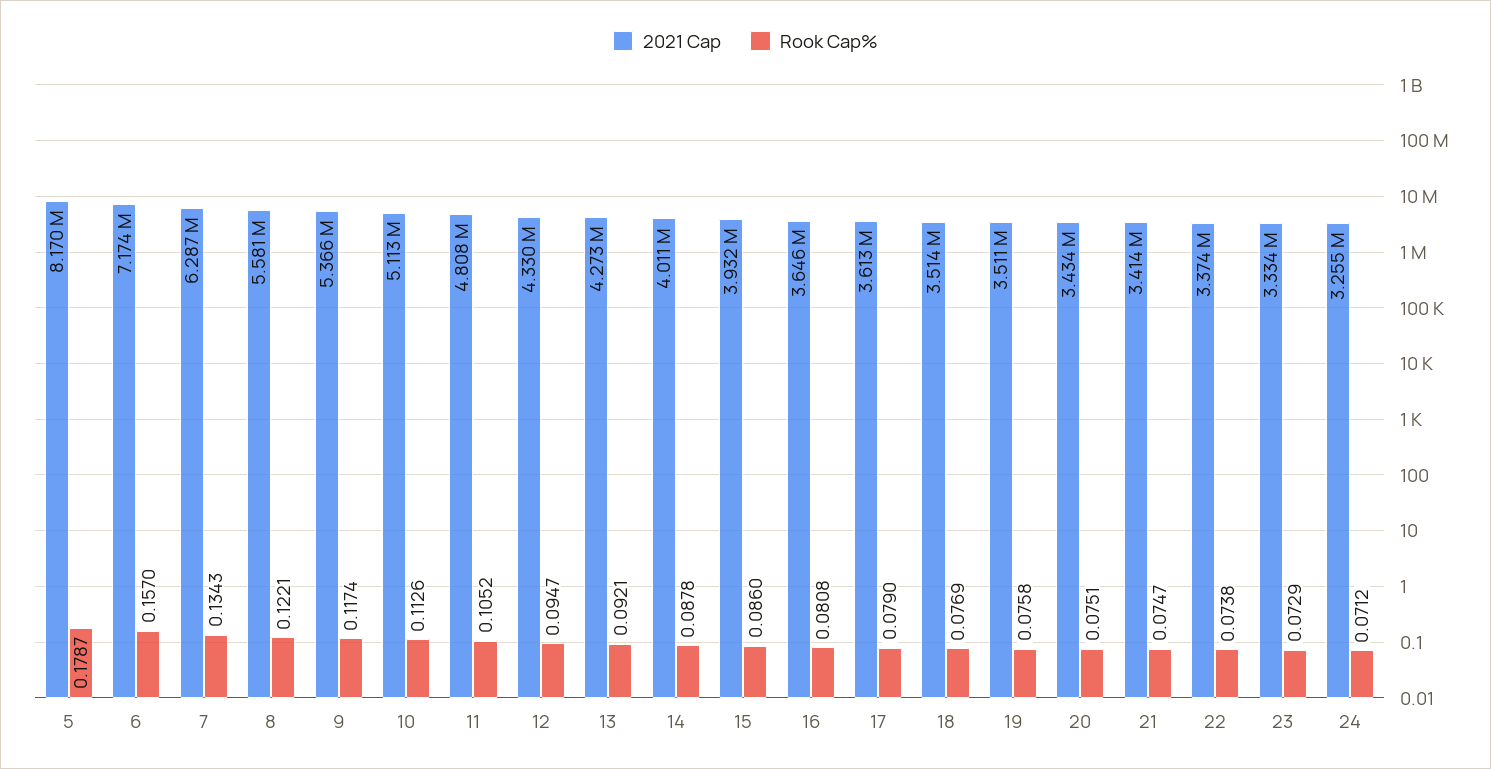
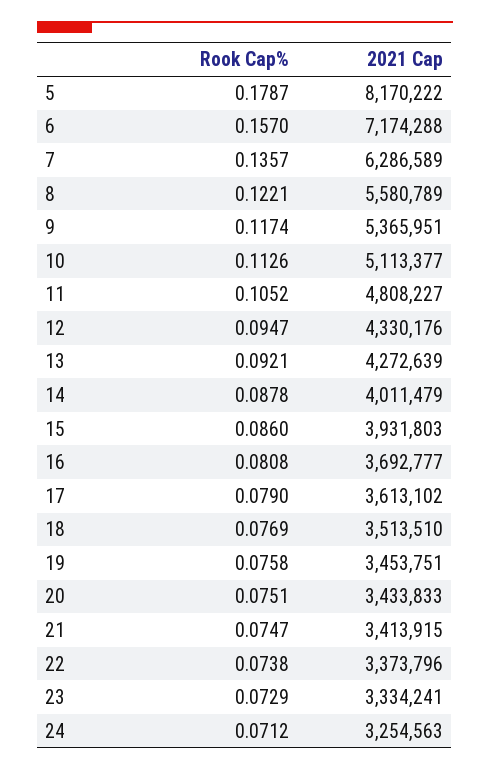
  {
    "2021 Cap": {
      "5": 8170222,
      "6": 7174288,
      "7": 6286589,
      "8": 5580789,
      "9": 5365951,
      "10": 5113377,
      "11": 4808227,
      "12": 4330176,
      "13": 4272639,
      "14": 4011479,
      "15": 3931803,
-     "16": 3646000,
+     "16": 3692777,
      "17": 3613102,
      "18": 3513510,
-     "19": 3511000,
+     "19": 3453751,
      "20": 3433833,
      "21": 3413915,
      "22": 3373796,
      "23": 3334241,
      "24": 3254563
    },
    "Rook Cap%": {
      "5": 0.1787,
      "6": 0.157,
-     "7": 0.1343,
+     "7": 0.1357,
      "8": 0.1221,
      "9": 0.1174,
      "10": 0.1126,
      "11": 0.1052,
      "12": 0.0947,
      "13": 0.0921,
      "14": 0.0878,
      "15": 0.086,
      "16": 0.0808,
      "17": 0.079,
      "18": 0.0769,
      "19": 0.0758,
      "20": 0.0751,
      "21": 0.0747,
      "22": 0.0738,
      "23": 0.0729,
      "24": 0.0712
    }
  }

